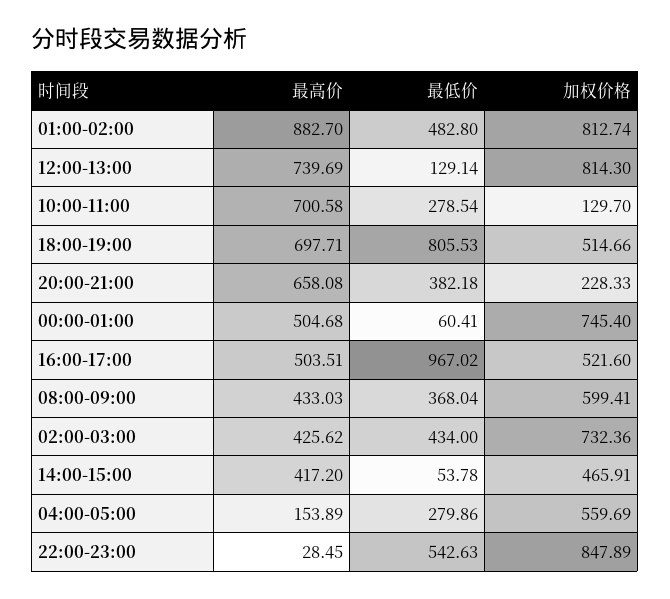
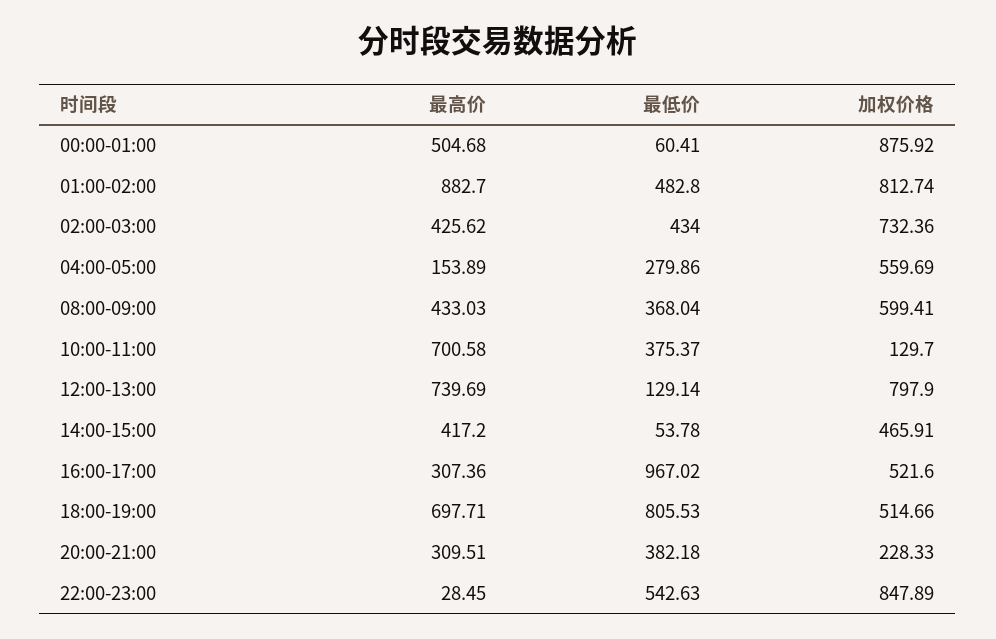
  {
    "最高价": {
      "01:00-02:00": 882.7,
      "12:00-13:00": 739.69,
      "10:00-11:00": 700.58,
      "18:00-19:00": 697.71,
-     "20:00-21:00": 658.08,
+     "20:00-21:00": 309.51,
      "00:00-01:00": 504.68,
-     "16:00-17:00": 503.51,
+     "16:00-17:00": 307.36,
      "08:00-09:00": 433.03,
      "02:00-03:00": 425.62,
      "14:00-15:00": 417.2,
      "04:00-05:00": 153.89,
      "22:00-23:00": 28.45
    },
    "最低价": {
      "01:00-02:00": 482.8,
      "12:00-13:00": 129.14,
-     "10:00-11:00": 278.54,
+     "10:00-11:00": 375.37,
      "18:00-19:00": 805.53,
      "20:00-21:00": 382.18,
      "00:00-01:00": 60.41,
      "16:00-17:00": 967.02,
      "08:00-09:00": 368.04,
      "02:00-03:00": 434,
      "14:00-15:00": 53.78,
      "04:00-05:00": 279.86,
      "22:00-23:00": 542.63
    },
    "加权价格": {
      "01:00-02:00": 812.74,
-     "12:00-13:00": 814.3,
+     "12:00-13:00": 797.9,
      "10:00-11:00": 129.7,
      "18:00-19:00": 514.66,
      "20:00-21:00": 228.33,
-     "00:00-01:00": 745.4,
+     "00:00-01:00": 875.92,
      "16:00-17:00": 521.6,
      "08:00-09:00": 599.41,
      "02:00-03:00": 732.36,
      "14:00-15:00": 465.91,
      "04:00-05:00": 559.69,
      "22:00-23:00": 847.89
    }
  }

